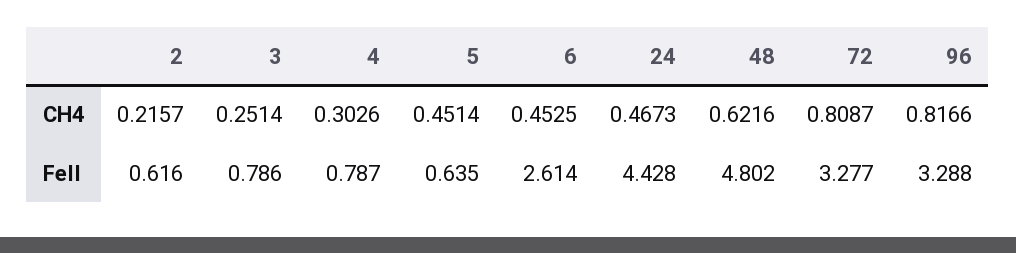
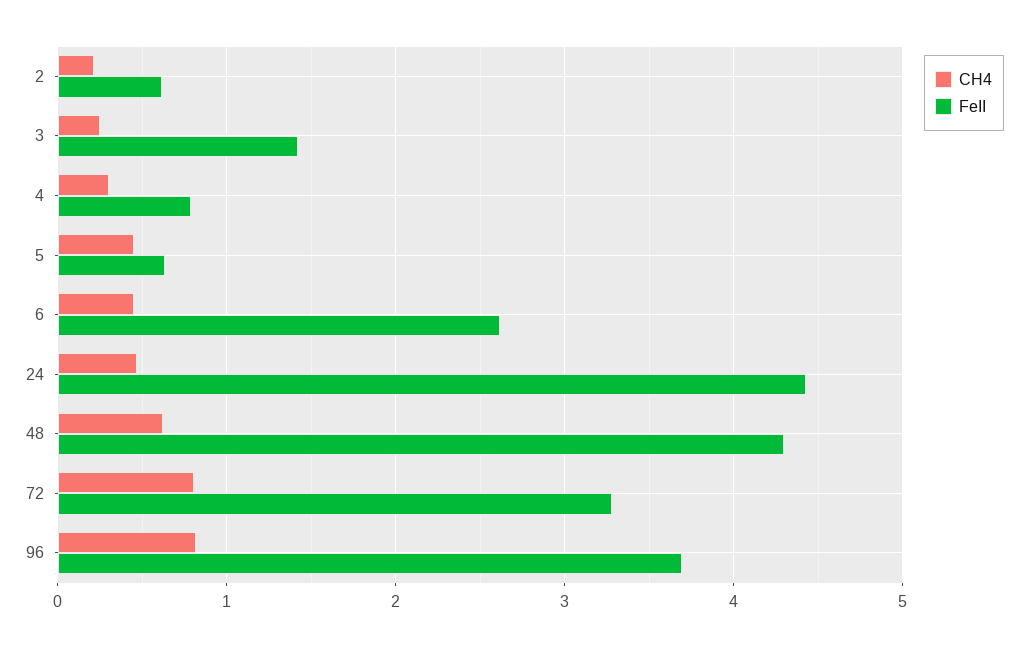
  {
    "CH4": {
      "2": 0.2157,
      "3": 0.2514,
      "4": 0.3026,
      "5": 0.4514,
      "6": 0.4525,
      "24": 0.4673,
      "48": 0.6216,
      "72": 0.8087,
      "96": 0.8166
    },
    "FeII": {
      "2": 0.616,
-     "3": 0.786,
+     "3": 1.4,
      "4": 0.787,
      "5": 0.635,
      "6": 2.614,
      "24": 4.428,
-     "48": 4.802,
+     "48": 4.3,
      "72": 3.277,
-     "96": 3.288
+     "96": 3.7
    }
  }

